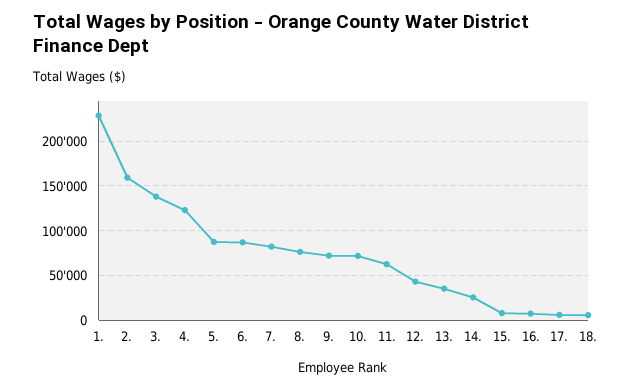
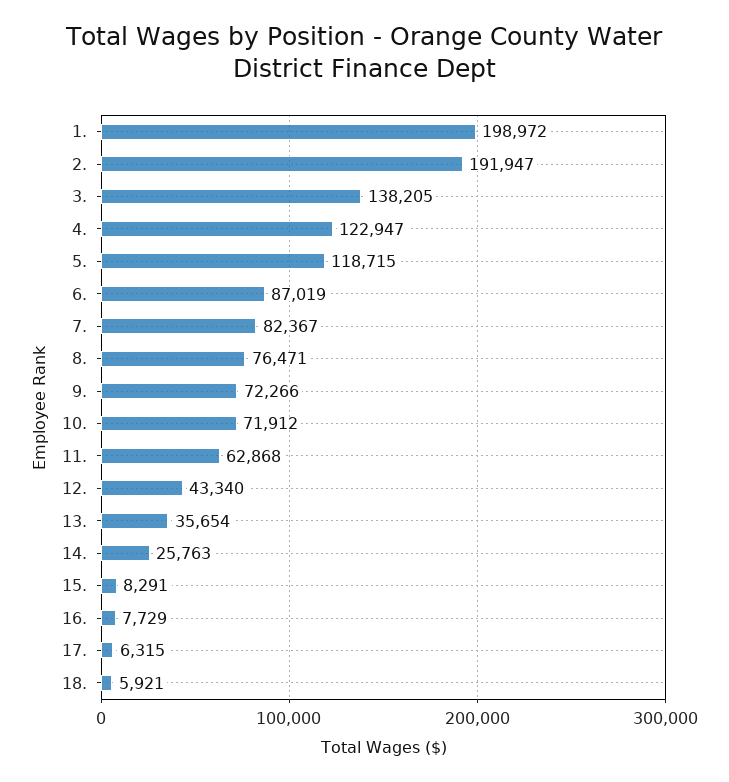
  {
-   "1.": 230000,
+   "1.": 198972,
-   "2.": 160000,
+   "2.": 191947,
    "3.": 138205,
    "4.": 122947,
-   "5.": 90000,
+   "5.": 118715,
    "6.": 87019,
    "7.": 82367,
    "8.": 76471,
    "9.": 72266,
    "10.": 71912,
    "11.": 62868,
    "12.": 43340,
    "13.": 35654,
    "14.": 25763,
    "15.": 8291,
    "16.": 7729,
    "17.": 6315,
    "18.": 5921
  }

